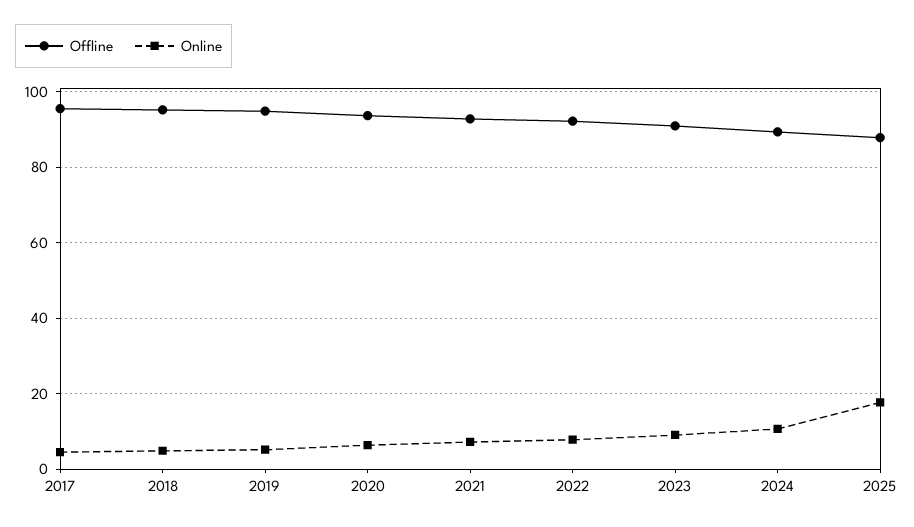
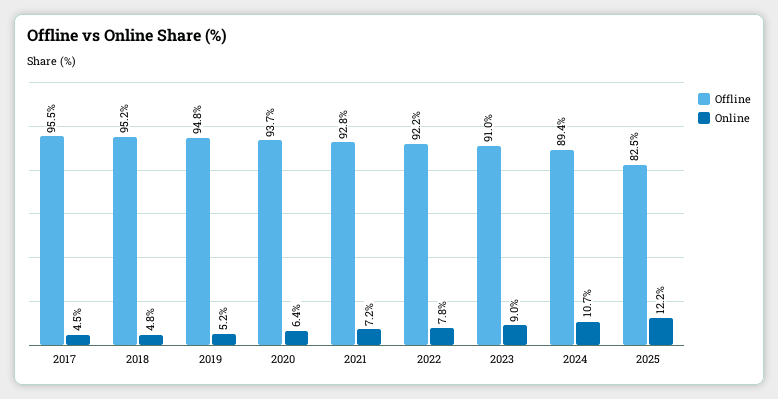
  {
    "Offline": {
      "2017": 95.5,
      "2018": 95.2,
      "2019": 94.8,
      "2020": 93.7,
      "2021": 92.8,
      "2022": 92.2,
      "2023": 91,
      "2024": 89.4,
-     "2025": 88
+     "2025": 82.5
    },
    "Online": {
      "2017": 4.5,
      "2018": 4.8,
      "2019": 5.2,
      "2020": 6.4,
      "2021": 7.2,
      "2022": 7.8,
      "2023": 9,
      "2024": 10.7,
-     "2025": 18
+     "2025": 12.2
    }
  }

